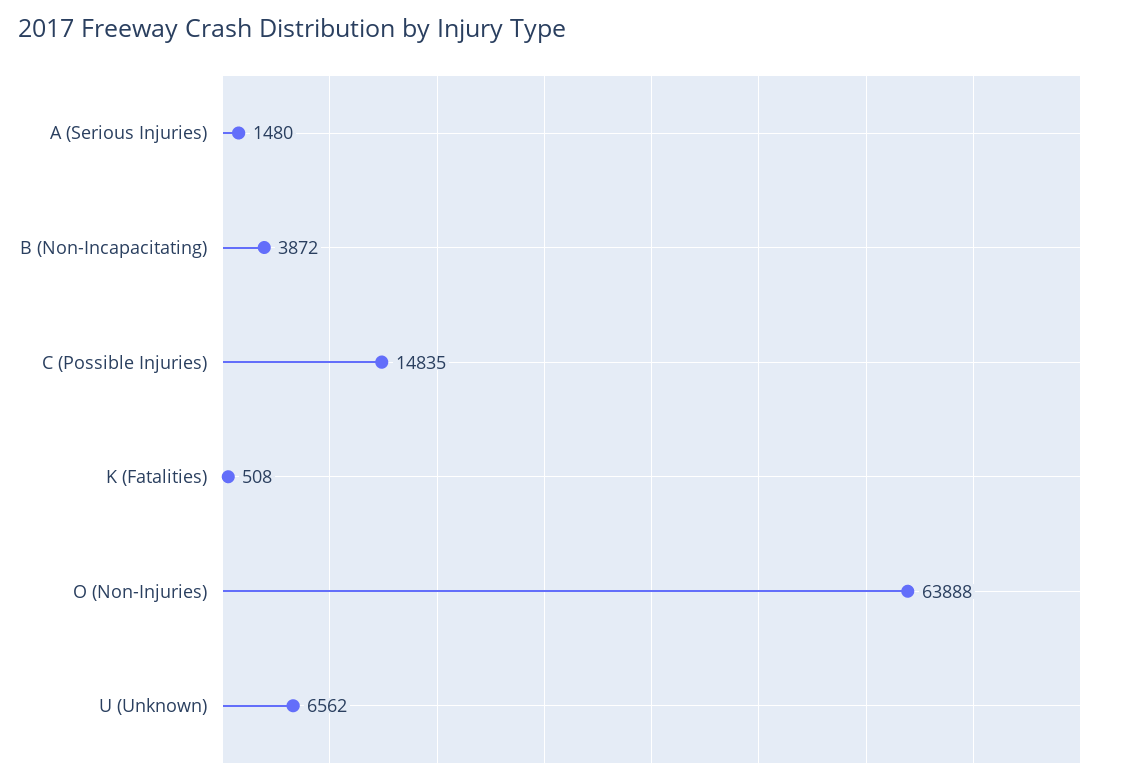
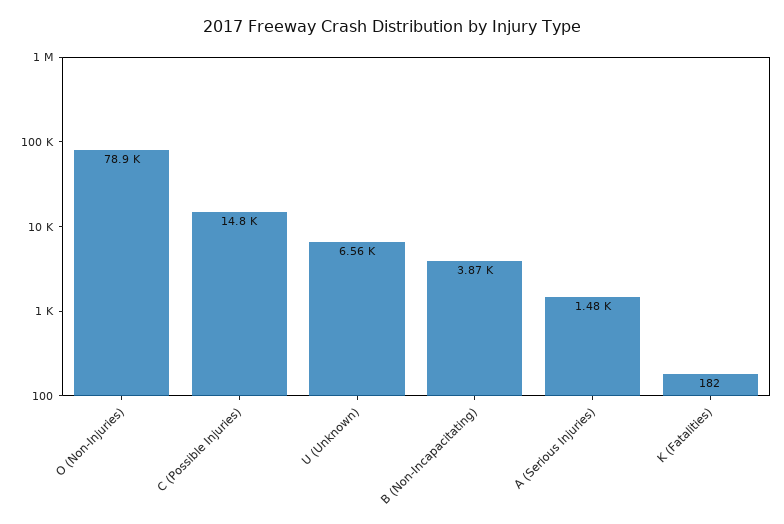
  {
    "A (Serious Injuries)": 1480,
    "B (Non-Incapacitating)": 3872,
    "C (Possible Injuries)": 14835,
-   "K (Fatalities)": 508,
+   "K (Fatalities)": 182,
-   "O (Non-Injuries)": 63888,
+   "O (Non-Injuries)": 78900,
    "U (Unknown)": 6562
  }

